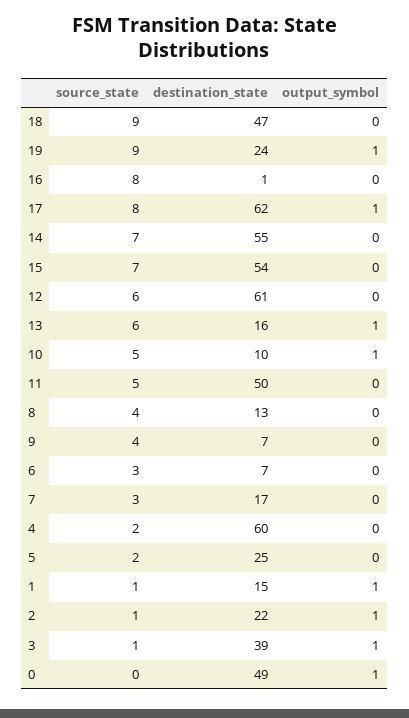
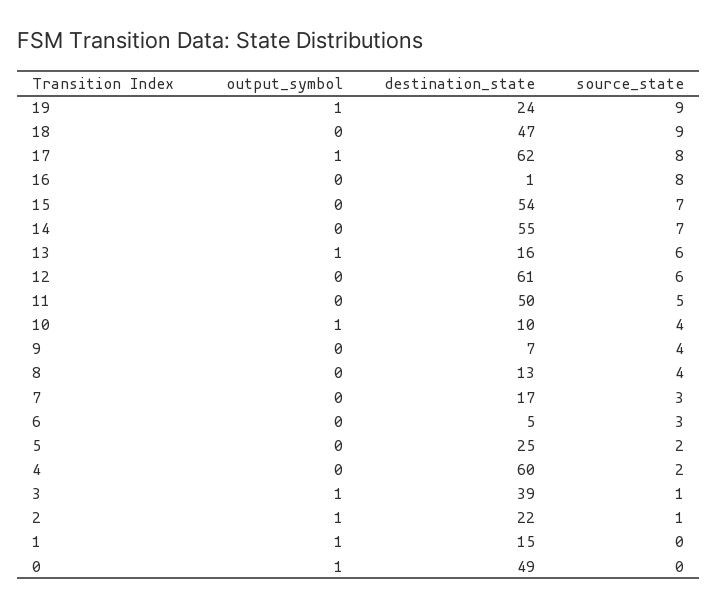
  {
    "source_state": {
      "18": 9,
      "19": 9,
      "16": 8,
      "17": 8,
      "14": 7,
      "15": 7,
      "12": 6,
      "13": 6,
-     "10": 5,
+     "10": 4,
      "11": 5,
      "8": 4,
      "9": 4,
      "6": 3,
      "7": 3,
      "4": 2,
      "5": 2,
-     "1": 1,
+     "1": 0,
      "2": 1,
      "3": 1,
      "0": 0
    },
    "destination_state": {
      "18": 47,
      "19": 24,
      "16": 1,
      "17": 62,
      "14": 55,
      "15": 54,
      "12": 61,
      "13": 16,
      "10": 10,
      "11": 50,
      "8": 13,
      "9": 7,
-     "6": 7,
+     "6": 5,
      "7": 17,
      "4": 60,
      "5": 25,
      "1": 15,
      "2": 22,
      "3": 39,
      "0": 49
    },
    "output_symbol": {
      "18": 0,
      "19": 1,
      "16": 0,
      "17": 1,
      "14": 0,
      "15": 0,
      "12": 0,
      "13": 1,
      "10": 1,
      "11": 0,
      "8": 0,
      "9": 0,
      "6": 0,
      "7": 0,
      "4": 0,
      "5": 0,
      "1": 1,
      "2": 1,
      "3": 1,
      "0": 1
    }
  }

